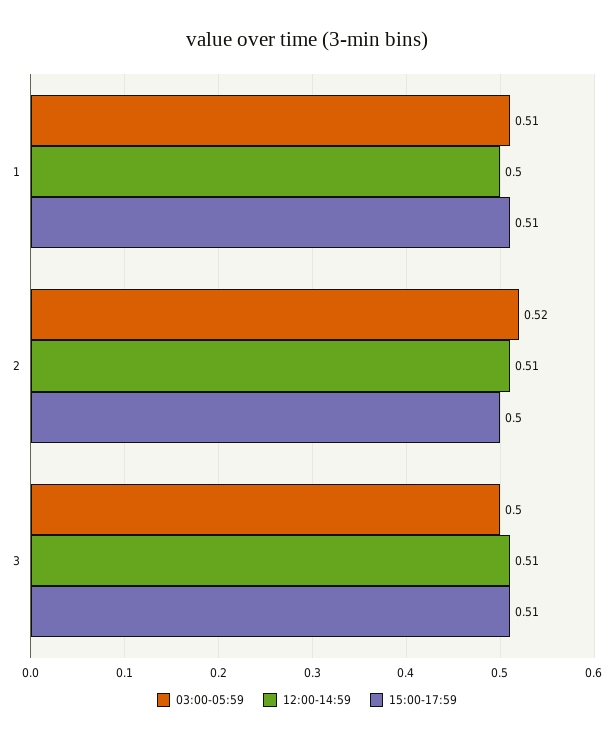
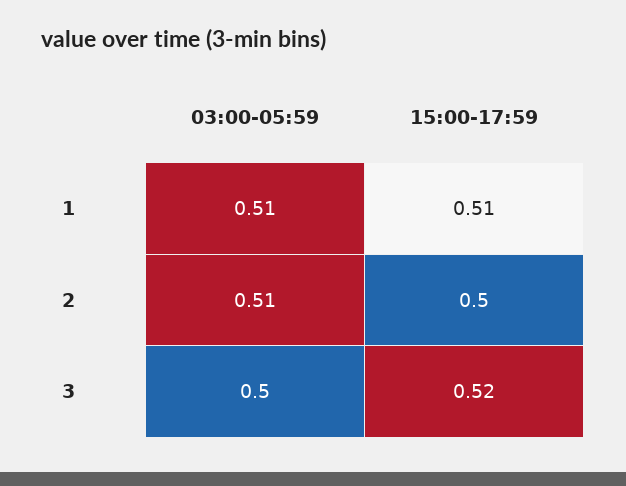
  {
    "03:00-05:59": {
      "1": 0.51,
-     "2": 0.52,
+     "2": 0.51,
      "3": 0.5
    },
-   "12:00-14:59": {
-     "1": 0.5,
-     "2": 0.51,
-     "3": 0.51
-   },
    "15:00-17:59": {
      "1": 0.51,
      "2": 0.5,
-     "3": 0.51
+     "3": 0.52
    }
  }

